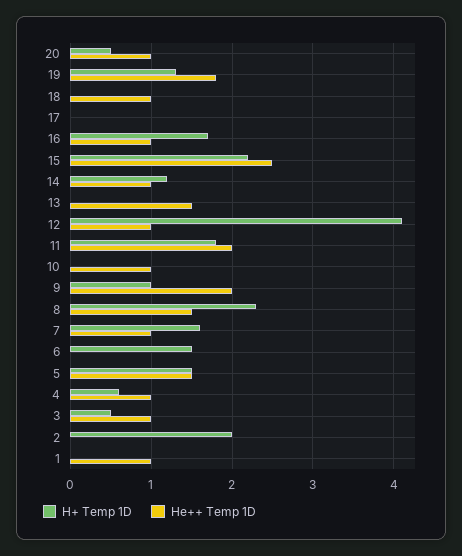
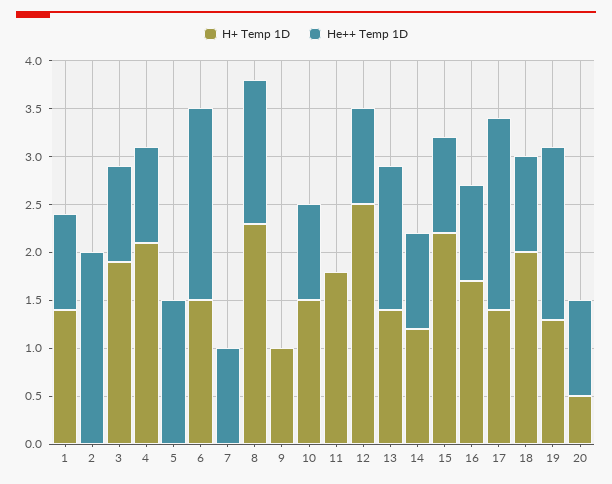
  {
    "H+ Temp 1D": {
      "20": 0.5,
      "19": 1.3,
-     "18": 0,
+     "18": 2,
-     "17": 0,
+     "17": 1.4,
      "16": 1.7,
      "15": 2.2,
      "14": 1.2,
-     "13": 0,
+     "13": 1.4,
-     "12": 4.1,
+     "12": 2.5,
      "11": 1.8,
-     "10": 0,
+     "10": 1.5,
      "9": 1,
      "8": 2.3,
-     "7": 1.6,
+     "7": 0,
      "6": 1.5,
-     "5": 1.5,
+     "5": 0,
-     "4": 0.6,
+     "4": 2.1,
-     "3": 0.5,
+     "3": 1.9,
-     "2": 2,
+     "2": 0,
-     "1": 0
+     "1": 1.4
    },
    "He++ Temp 1D": {
      "20": 1,
      "19": 1.8,
      "18": 1,
-     "17": 0,
+     "17": 2,
      "16": 1,
-     "15": 2.5,
+     "15": 1,
      "14": 1,
      "13": 1.5,
      "12": 1,
-     "11": 2,
+     "11": 0,
      "10": 1,
-     "9": 2,
+     "9": 0,
      "8": 1.5,
      "7": 1,
-     "6": 0,
+     "6": 2,
      "5": 1.5,
      "4": 1,
      "3": 1,
-     "2": 0,
+     "2": 2,
      "1": 1
    }
  }

